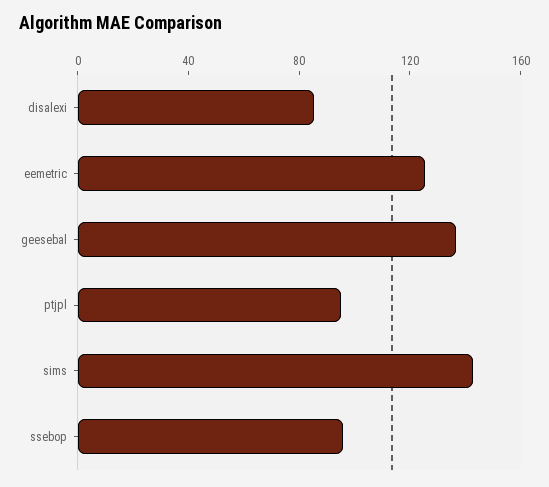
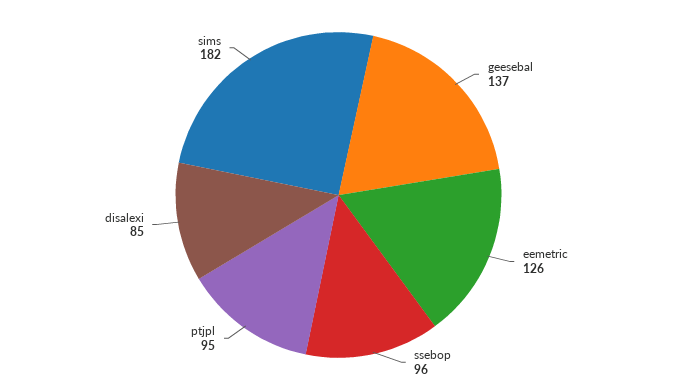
  {
    "disalexi": 85,
    "eemetric": 126,
    "geesebal": 137,
    "ptjpl": 95,
-   "sims": 140,
+   "sims": 182,
    "ssebop": 96
  }

